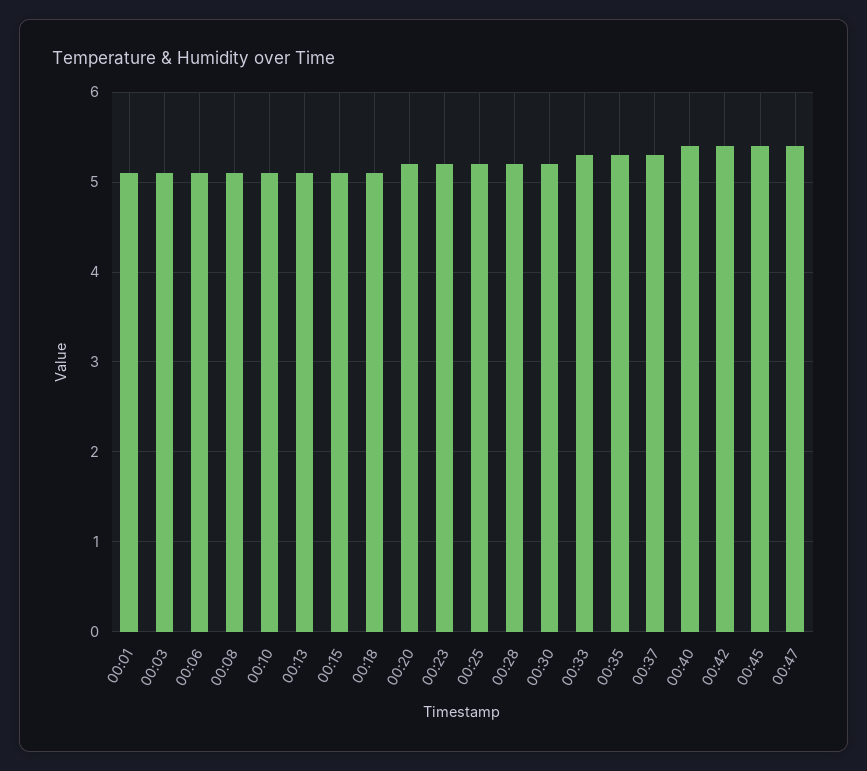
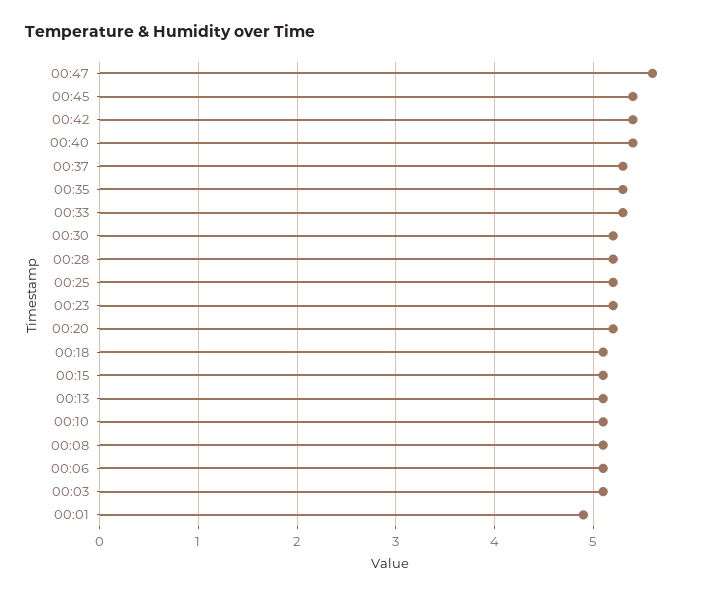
  {
-   "00:01": 5.1,
+   "00:01": 4.9,
    "00:03": 5.1,
    "00:06": 5.1,
    "00:08": 5.1,
    "00:10": 5.1,
    "00:13": 5.1,
    "00:15": 5.1,
    "00:18": 5.1,
    "00:20": 5.2,
    "00:23": 5.2,
    "00:25": 5.2,
    "00:28": 5.2,
    "00:30": 5.2,
    "00:33": 5.3,
    "00:35": 5.3,
    "00:37": 5.3,
    "00:40": 5.4,
    "00:42": 5.4,
    "00:45": 5.4,
-   "00:47": 5.4
+   "00:47": 5.6
  }

